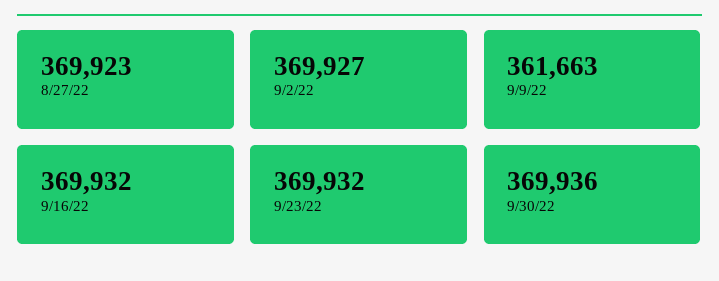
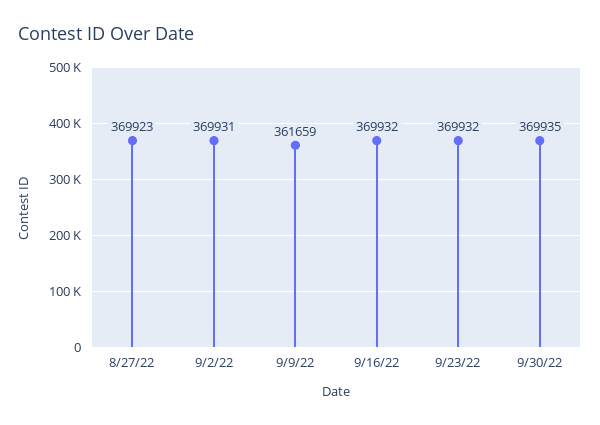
  {
    "8/27/22": 369923,
-   "9/2/22": 369927,
+   "9/2/22": 369931,
-   "9/9/22": 361663,
+   "9/9/22": 361659,
    "9/16/22": 369932,
    "9/23/22": 369932,
-   "9/30/22": 369936
+   "9/30/22": 369935
  }

